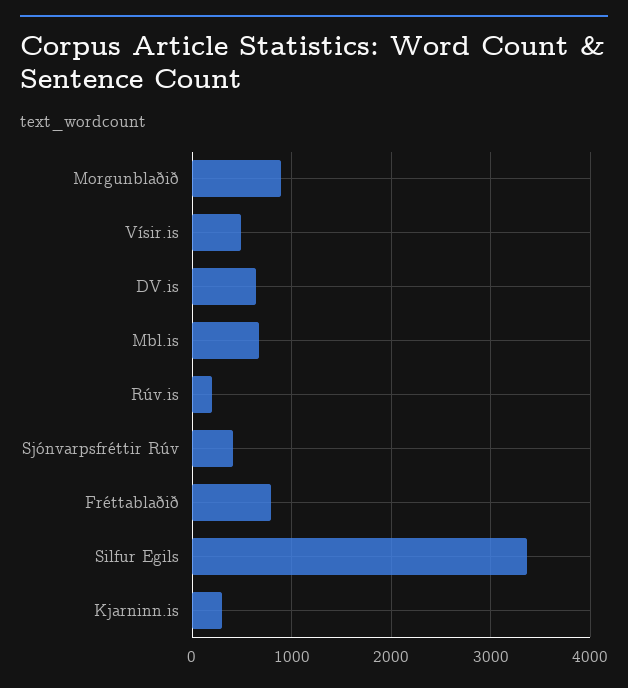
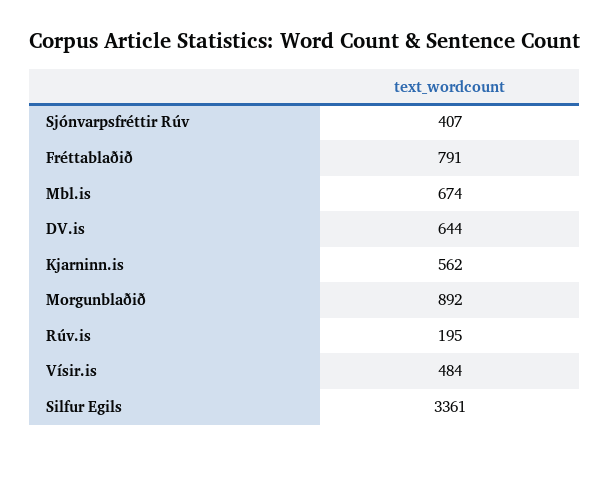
  {
    "Morgunblaðið": 892,
    "Vísir.is": 484,
    "DV.is": 644,
    "Mbl.is": 674,
    "Rúv.is": 195,
    "Sjónvarpsfréttir Rúv": 407,
    "Fréttablaðið": 791,
    "Silfur Egils": 3361,
-   "Kjarninn.is": 300
+   "Kjarninn.is": 562
  }

